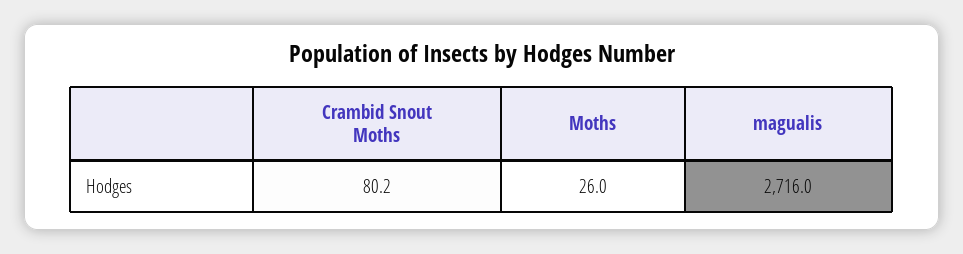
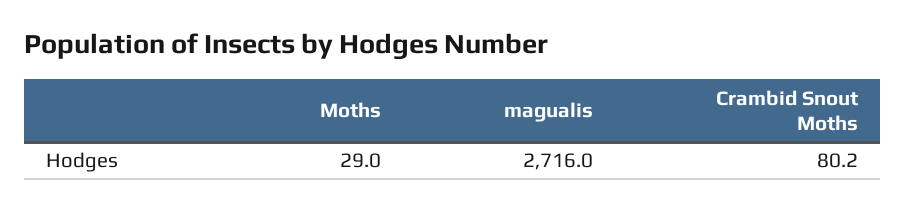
  {
    "Crambid Snout Moths": 80.2,
-   "Moths": 26,
+   "Moths": 29,
    "magualis": 2716
  }

